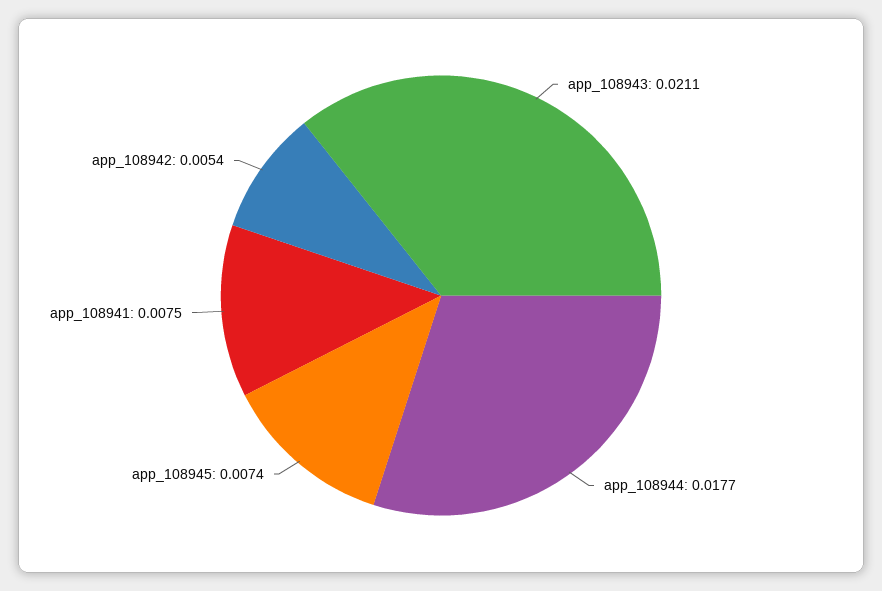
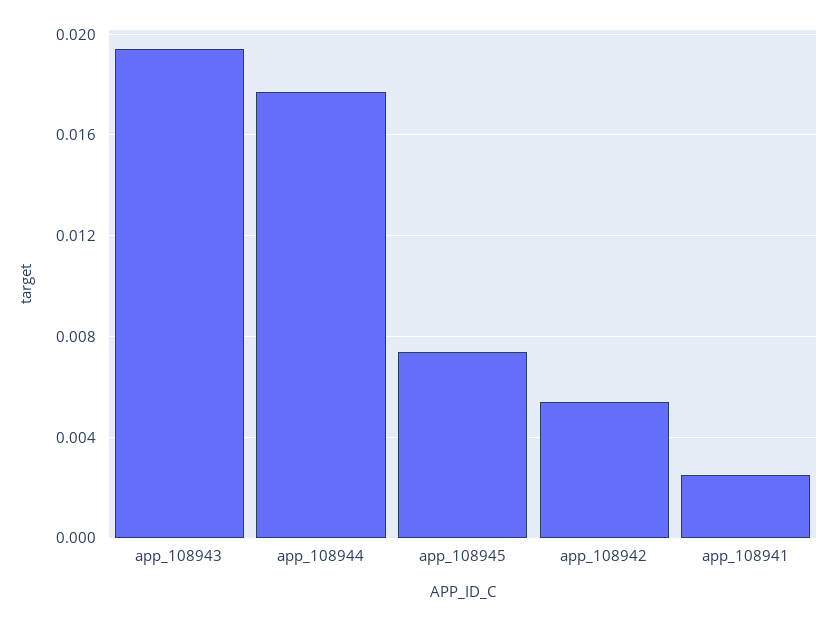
  {
-   "app_108943": 0.0211,
+   "app_108943": 0.0195,
    "app_108944": 0.0177,
    "app_108945": 0.0074,
-   "app_108941": 0.0075,
+   "app_108941": 0.0025,
    "app_108942": 0.0054
  }

